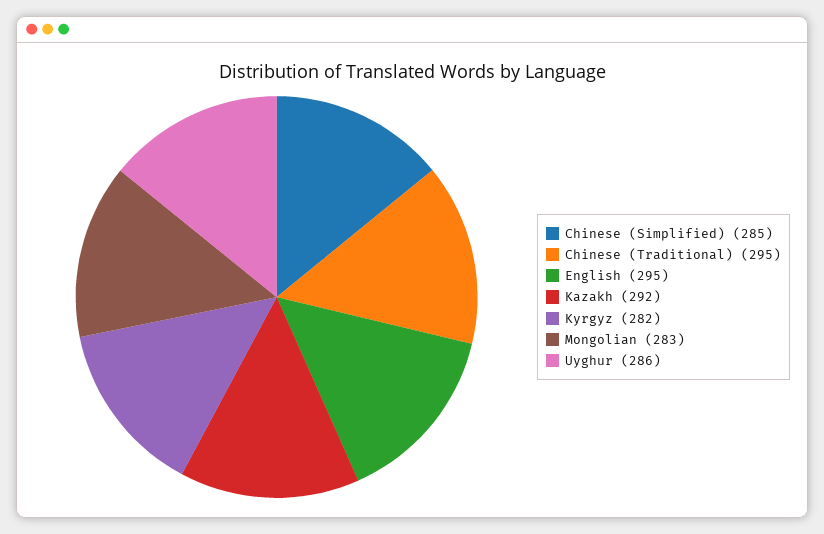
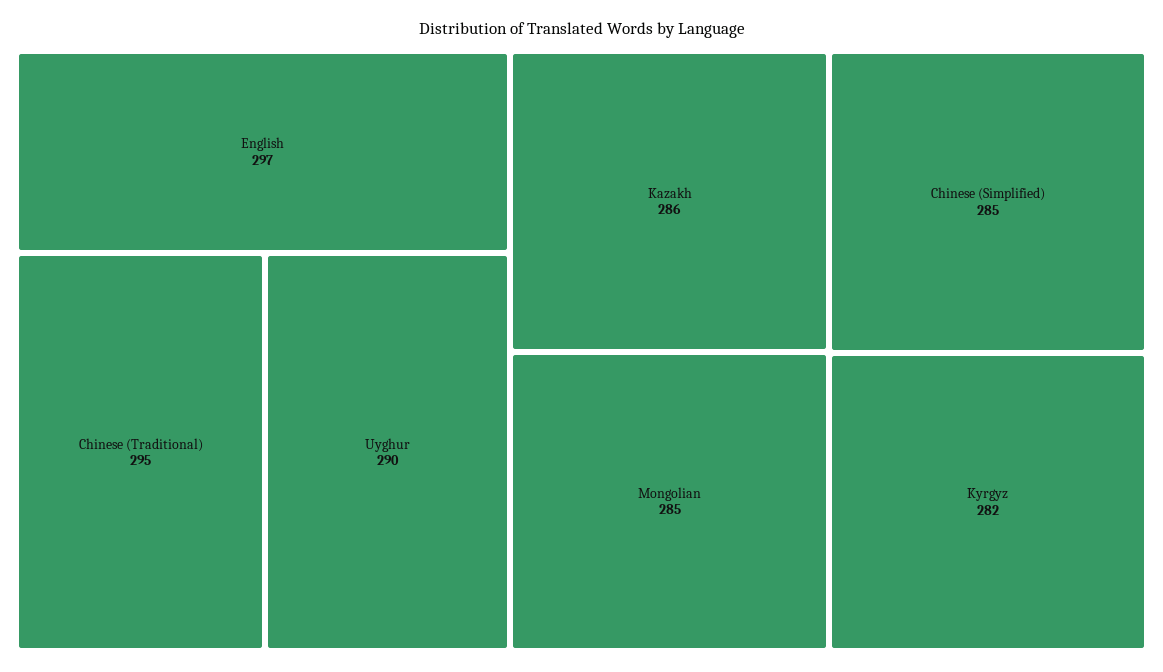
  {
    "Chinese (Simplified)": 285,
    "Chinese (Traditional)": 295,
-   "English": 295,
+   "English": 297,
-   "Kazakh": 292,
+   "Kazakh": 286,
    "Kyrgyz": 282,
-   "Mongolian": 283,
+   "Mongolian": 285,
-   "Uyghur": 286
+   "Uyghur": 290
  }

